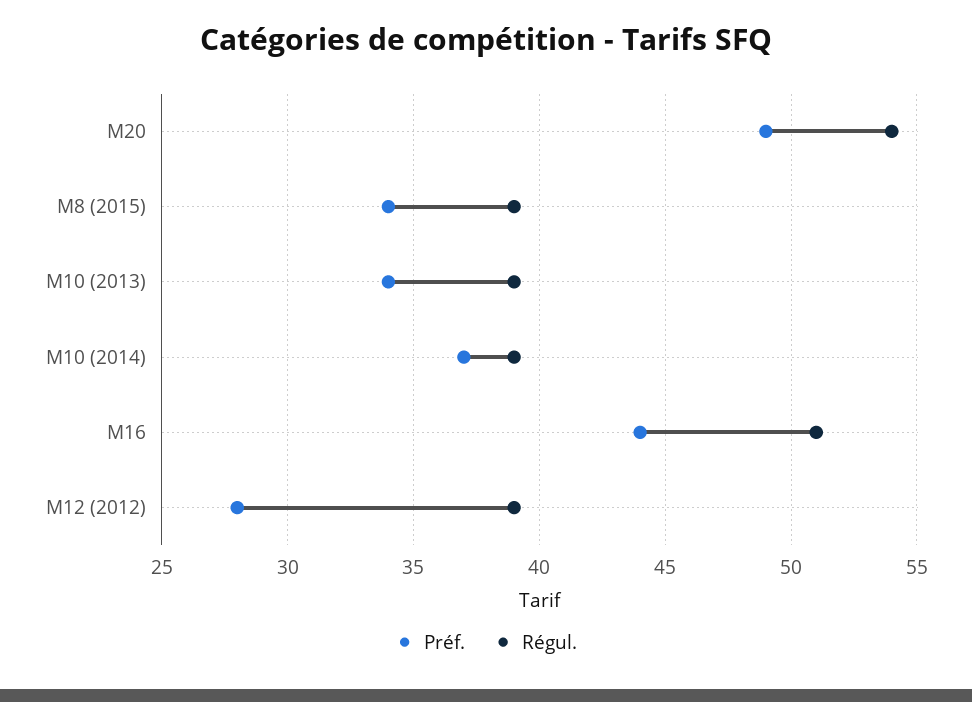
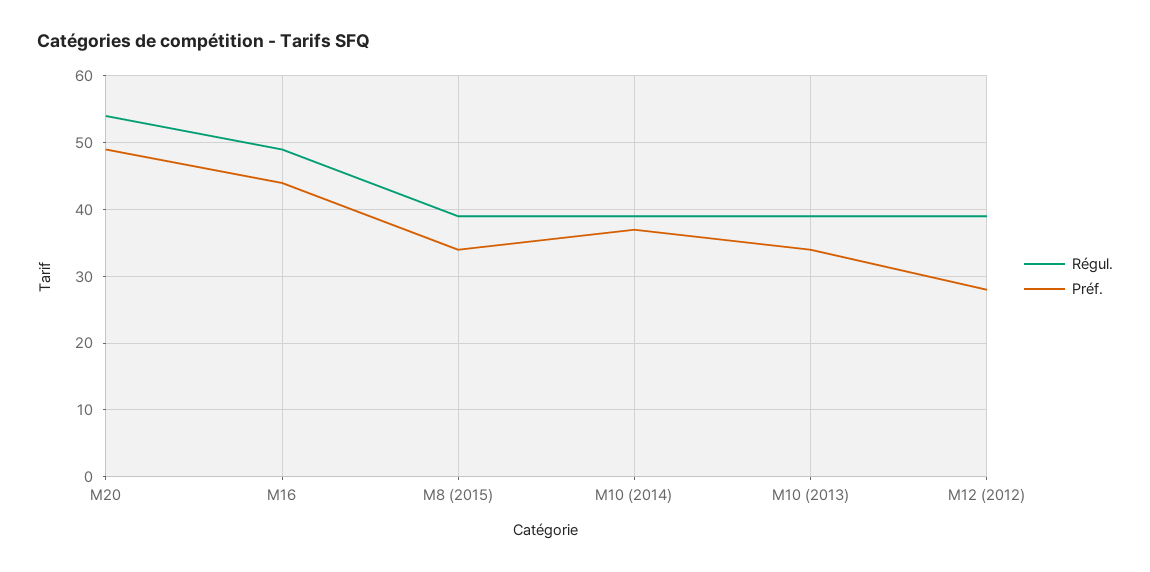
  {
    "Préf.": {
      "M20": 49,
      "M8 (2015)": 34,
      "M10 (2013)": 34,
      "M10 (2014)": 37,
      "M16": 44,
      "M12 (2012)": 28
    },
    "Régul.": {
      "M20": 54,
      "M8 (2015)": 39,
      "M10 (2013)": 39,
      "M10 (2014)": 39,
-     "M16": 51,
+     "M16": 49,
      "M12 (2012)": 39
    }
  }

